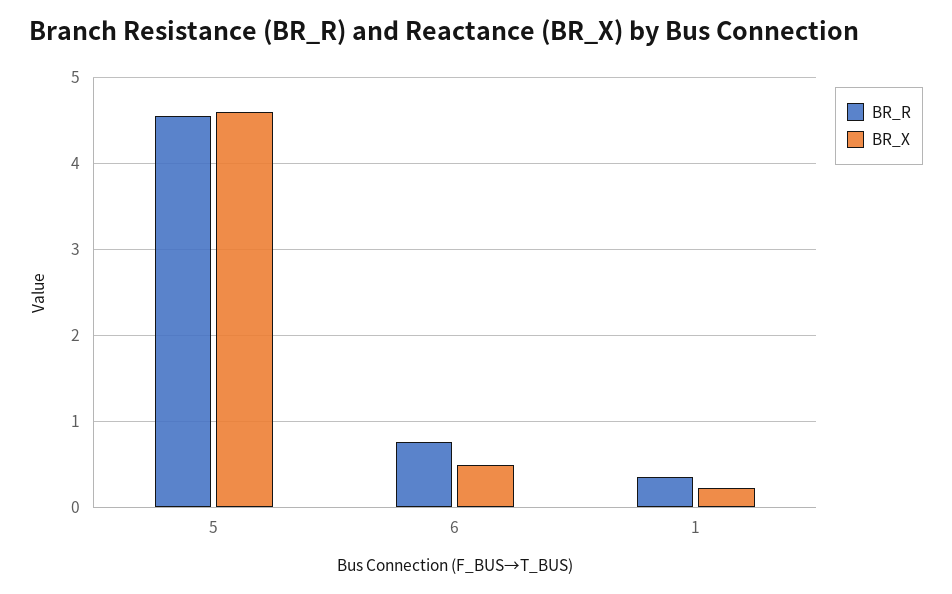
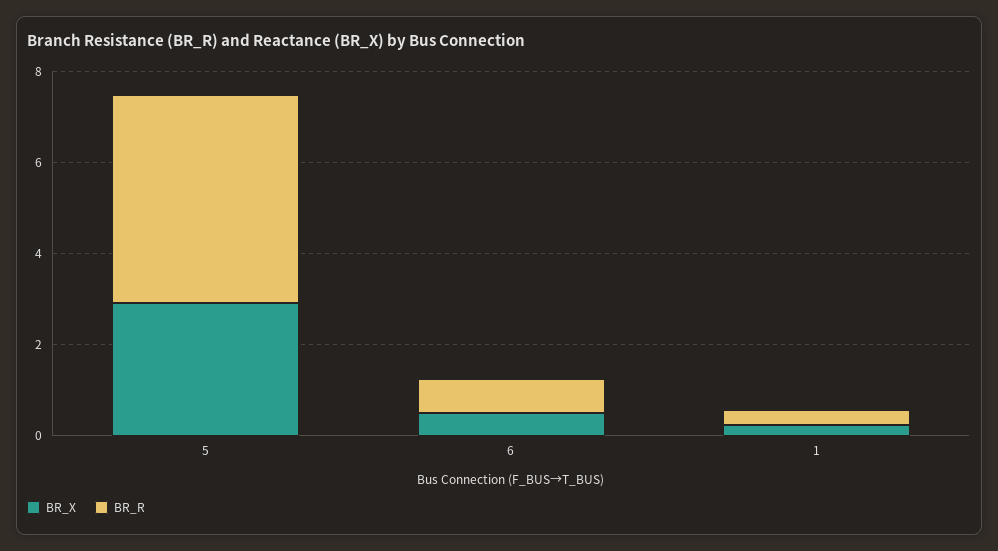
  {
    "BR_R": {
      "5": 4.6,
      "6": 0.8,
      "1": 0.3
    },
    "BR_X": {
-     "5": 4.6,
+     "5": 3,
      "6": 0.5,
      "1": 0.2
    }
  }

